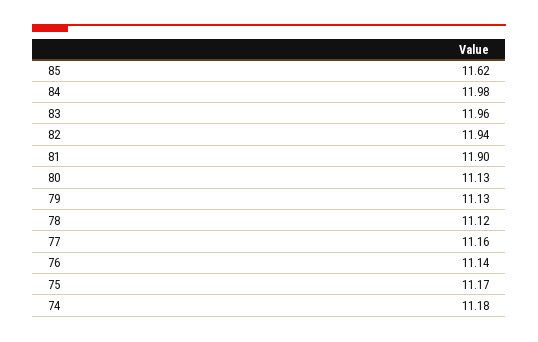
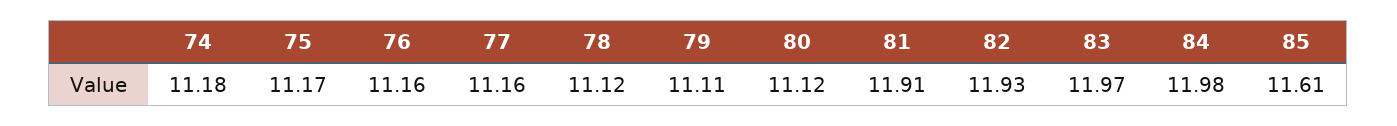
  {
-   "85": 11.62,
+   "85": 11.61,
    "84": 11.98,
-   "83": 11.96,
+   "83": 11.97,
-   "82": 11.94,
+   "82": 11.93,
-   "81": 11.9,
+   "81": 11.91,
-   "80": 11.13,
+   "80": 11.12,
-   "79": 11.13,
+   "79": 11.11,
    "78": 11.12,
    "77": 11.16,
-   "76": 11.14,
+   "76": 11.16,
    "75": 11.17,
    "74": 11.18
  }

